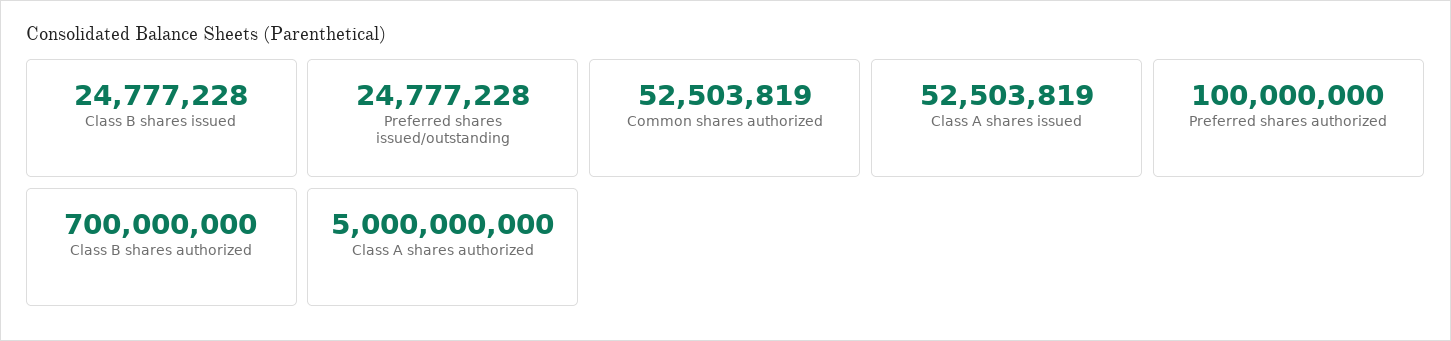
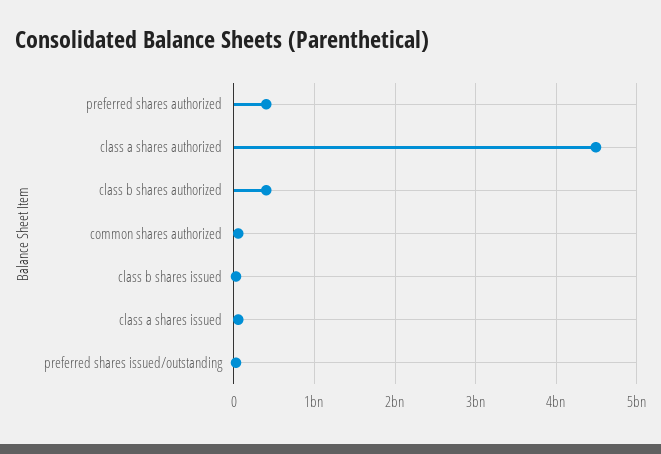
  {
    "Class B shares issued": 24777228,
    "Preferred shares issued/outstanding": 24777228,
    "Common shares authorized": 52503819,
    "Class A shares issued": 52503819,
-   "Preferred shares authorized": 100000000,
+   "Preferred shares authorized": 400000000,
-   "Class B shares authorized": 700000000,
+   "Class B shares authorized": 400000000,
-   "Class A shares authorized": 5000000000
+   "Class A shares authorized": 4500000000
  }

